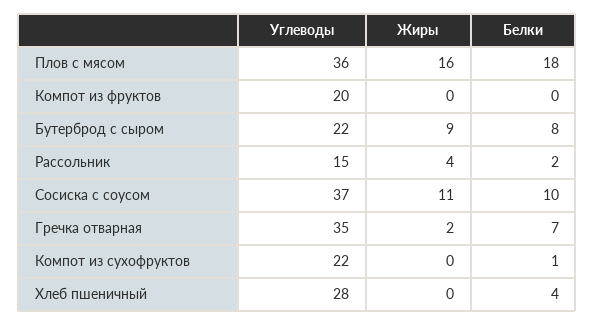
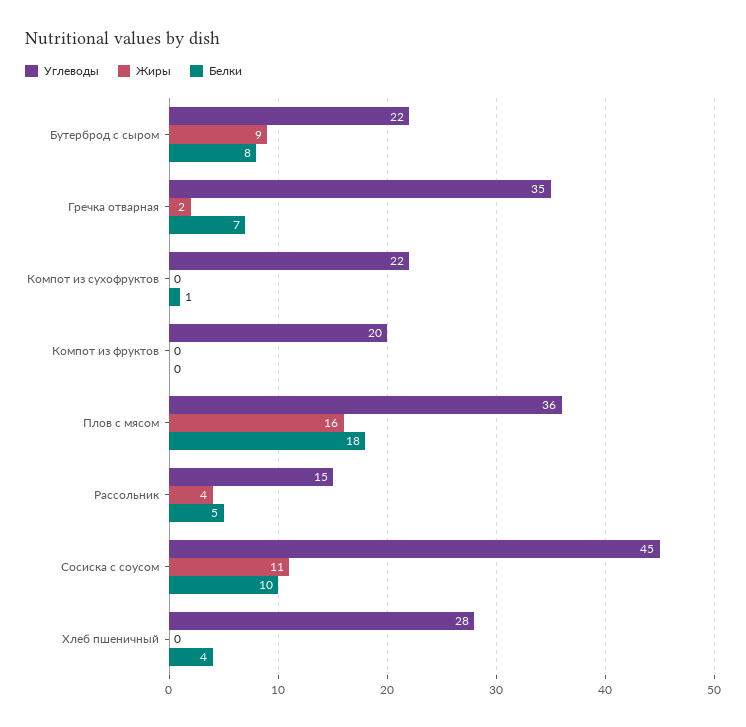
  {
    "Углеводы": {
      "Плов с мясом": 36,
      "Компот из фруктов": 20,
      "Бутерброд с сыром": 22,
      "Рассольник": 15,
-     "Сосиска с соусом": 37,
+     "Сосиска с соусом": 45,
      "Гречка отварная": 35,
      "Компот из сухофруктов": 22,
      "Хлеб пшеничный": 28
    },
    "Жиры": {
      "Плов с мясом": 16,
      "Компот из фруктов": 0,
      "Бутерброд с сыром": 9,
      "Рассольник": 4,
      "Сосиска с соусом": 11,
      "Гречка отварная": 2,
      "Компот из сухофруктов": 0,
      "Хлеб пшеничный": 0
    },
    "Белки": {
      "Плов с мясом": 18,
      "Компот из фруктов": 0,
      "Бутерброд с сыром": 8,
-     "Рассольник": 2,
+     "Рассольник": 5,
      "Сосиска с соусом": 10,
      "Гречка отварная": 7,
      "Компот из сухофруктов": 1,
      "Хлеб пшеничный": 4
    }
  }

